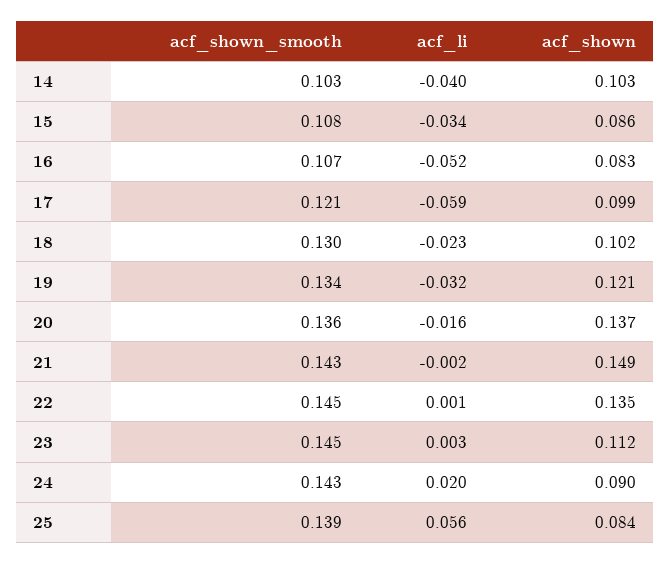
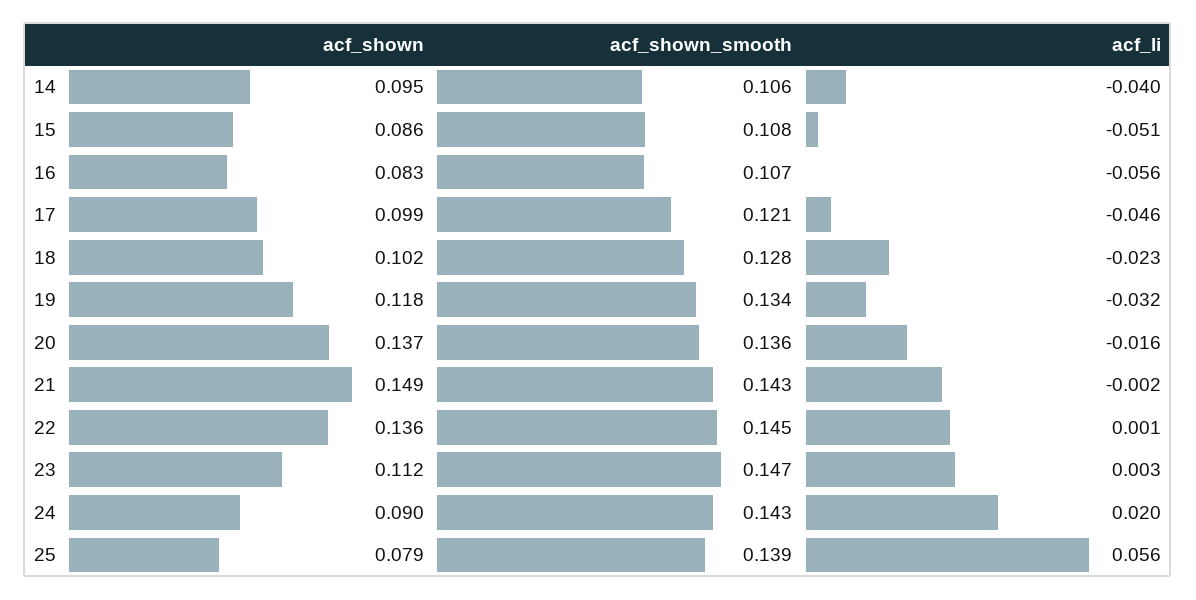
  {
    "acf_shown_smooth": {
-     "14": 0.103,
+     "14": 0.106,
      "15": 0.108,
      "16": 0.107,
      "17": 0.121,
-     "18": 0.13,
+     "18": 0.128,
      "19": 0.134,
      "20": 0.136,
      "21": 0.143,
      "22": 0.145,
-     "23": 0.145,
+     "23": 0.147,
      "24": 0.143,
      "25": 0.139
    },
    "acf_li": {
      "14": -0.04,
-     "15": -0.034,
+     "15": -0.051,
-     "16": -0.052,
+     "16": -0.056,
-     "17": -0.059,
+     "17": -0.046,
      "18": -0.023,
      "19": -0.032,
      "20": -0.016,
      "21": -0.002,
      "22": 0.001,
      "23": 0.003,
      "24": 0.02,
      "25": 0.056
    },
    "acf_shown": {
-     "14": 0.103,
+     "14": 0.095,
      "15": 0.086,
      "16": 0.083,
      "17": 0.099,
      "18": 0.102,
-     "19": 0.121,
+     "19": 0.118,
      "20": 0.137,
      "21": 0.149,
-     "22": 0.135,
+     "22": 0.136,
      "23": 0.112,
      "24": 0.09,
-     "25": 0.084
+     "25": 0.079
    }
  }

